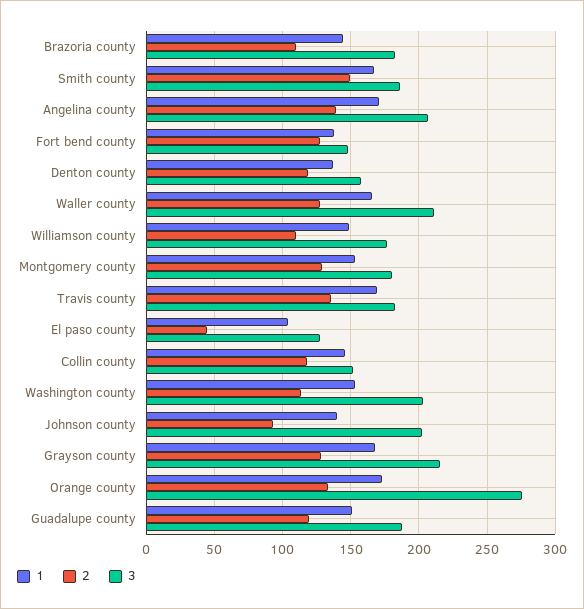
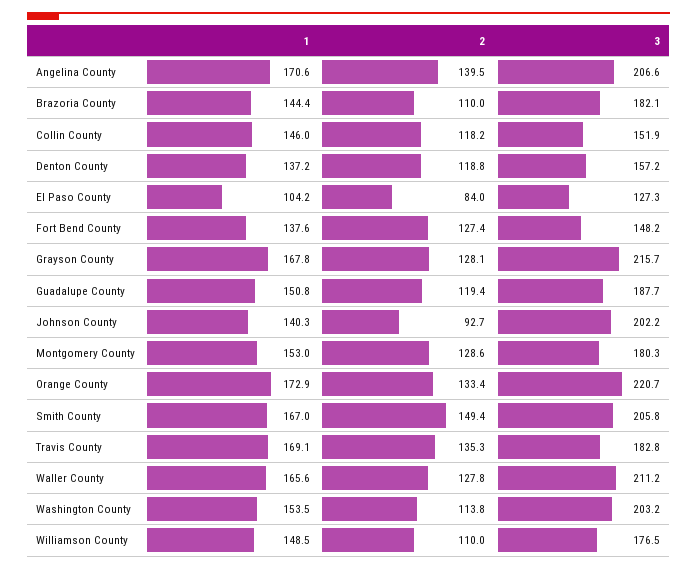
  {
    "1": {
      "Brazoria county": 144.4,
      "Smith county": 167,
      "Angelina county": 170.6,
      "Fort bend county": 137.6,
      "Denton county": 137.2,
      "Waller county": 165.6,
      "Williamson county": 148.5,
      "Montgomery county": 153,
      "Travis county": 169.1,
      "El paso county": 104.2,
      "Collin county": 146,
      "Washington county": 153.5,
      "Johnson county": 140.3,
      "Grayson county": 167.8,
      "Orange county": 172.9,
      "Guadalupe county": 150.8
    },
    "2": {
      "Brazoria county": 110,
      "Smith county": 149.4,
      "Angelina county": 139.5,
      "Fort bend county": 127.4,
      "Denton county": 118.8,
      "Waller county": 127.8,
      "Williamson county": 110,
      "Montgomery county": 128.6,
      "Travis county": 135.3,
-     "El paso county": 45,
+     "El paso county": 84,
      "Collin county": 118.2,
      "Washington county": 113.8,
      "Johnson county": 92.7,
      "Grayson county": 128.1,
      "Orange county": 133.4,
      "Guadalupe county": 119.4
    },
    "3": {
      "Brazoria county": 182.1,
-     "Smith county": 185,
+     "Smith county": 205.8,
      "Angelina county": 206.6,
      "Fort bend county": 148.2,
      "Denton county": 157.2,
      "Waller county": 211.2,
      "Williamson county": 176.5,
      "Montgomery county": 180.3,
      "Travis county": 182.8,
      "El paso county": 127.3,
      "Collin county": 151.9,
      "Washington county": 203.2,
      "Johnson county": 202.2,
      "Grayson county": 215.7,
-     "Orange county": 275,
+     "Orange county": 220.7,
      "Guadalupe county": 187.7
    }
  }

